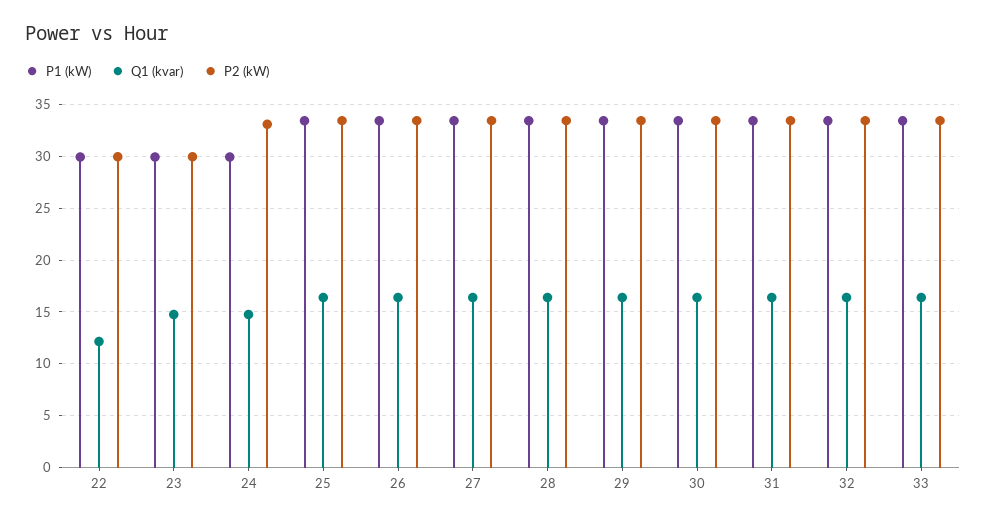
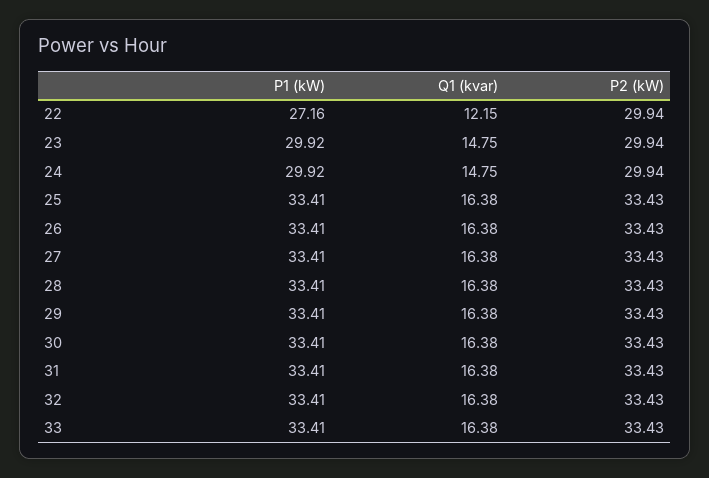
  {
    "P1 (kW)": {
-     "22": 30,
+     "22": 27.16,
      "23": 29.92,
      "24": 29.92,
      "25": 33.41,
      "26": 33.41,
      "27": 33.41,
      "28": 33.41,
      "29": 33.41,
      "30": 33.41,
      "31": 33.41,
      "32": 33.41,
      "33": 33.41
    },
    "Q1 (kvar)": {
      "22": 12.15,
      "23": 14.75,
      "24": 14.75,
      "25": 16.38,
      "26": 16.38,
      "27": 16.38,
      "28": 16.38,
      "29": 16.38,
      "30": 16.38,
      "31": 16.38,
      "32": 16.38,
      "33": 16.38
    },
    "P2 (kW)": {
      "22": 29.94,
      "23": 29.94,
-     "24": 33,
+     "24": 29.94,
      "25": 33.43,
      "26": 33.43,
      "27": 33.43,
      "28": 33.43,
      "29": 33.43,
      "30": 33.43,
      "31": 33.43,
      "32": 33.43,
      "33": 33.43
    }
  }

